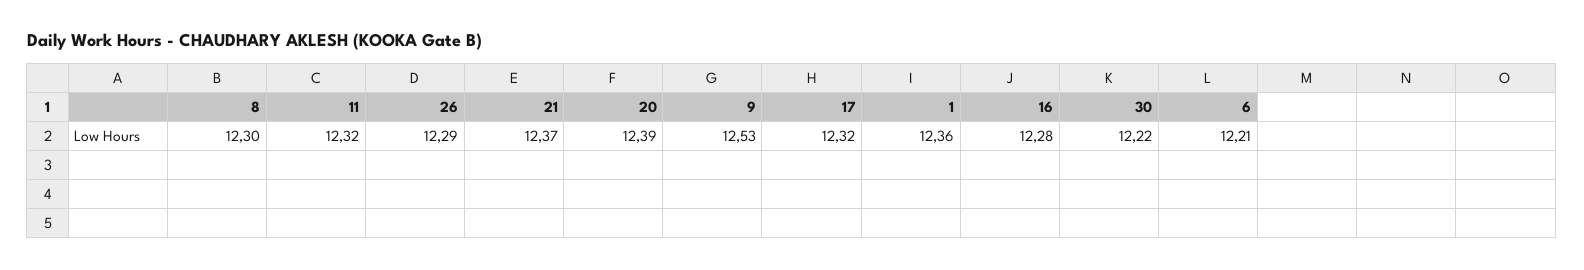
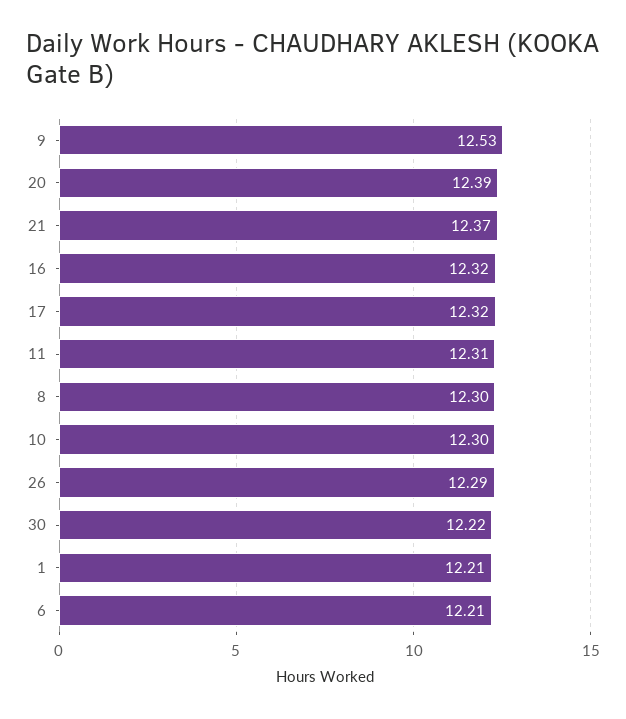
  {
    "8": 12.3,
-   "11": 12.32,
+   "11": 12.31,
    "26": 12.29,
    "21": 12.37,
    "20": 12.39,
    "9": 12.53,
    "17": 12.32,
-   "1": 12.36,
+   "1": 12.21,
-   "16": 12.28,
+   "16": 12.32,
    "30": 12.22,
-   "6": 12.21
+   "6": 12.21,
+   "10": 12.3
  }

